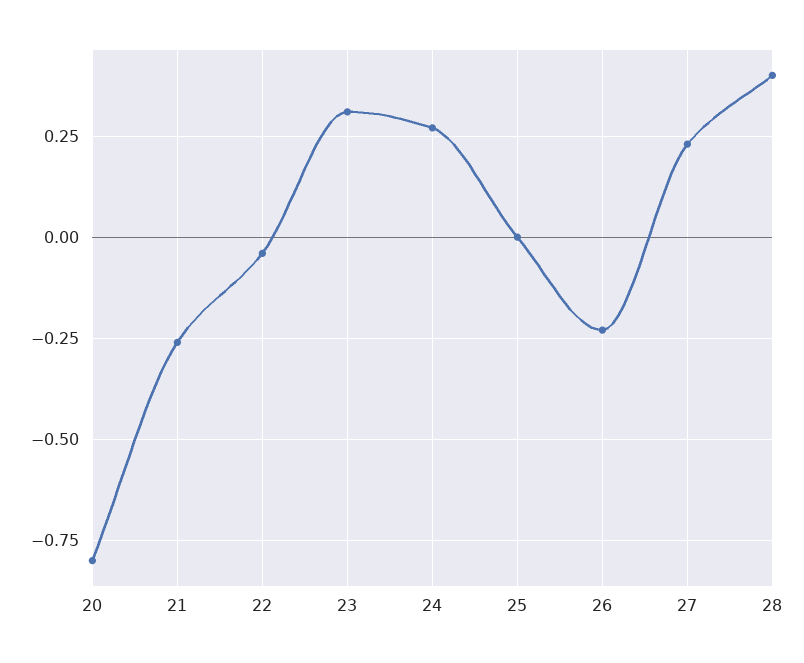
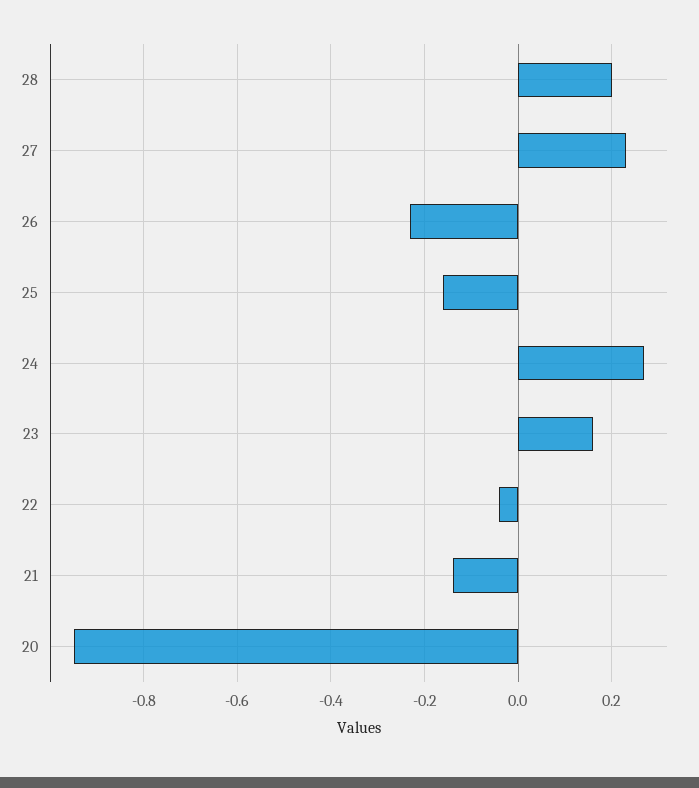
  {
-   "20": -0.8,
+   "20": -0.95,
-   "21": -0.25,
+   "21": -0.15,
    "22": -0.05,
-   "23": 0.3,
+   "23": 0.15,
    "24": 0.25,
-   "25": 0,
+   "25": -0.15,
    "26": -0.25,
    "27": 0.25,
-   "28": 0.4
+   "28": 0.2
  }

